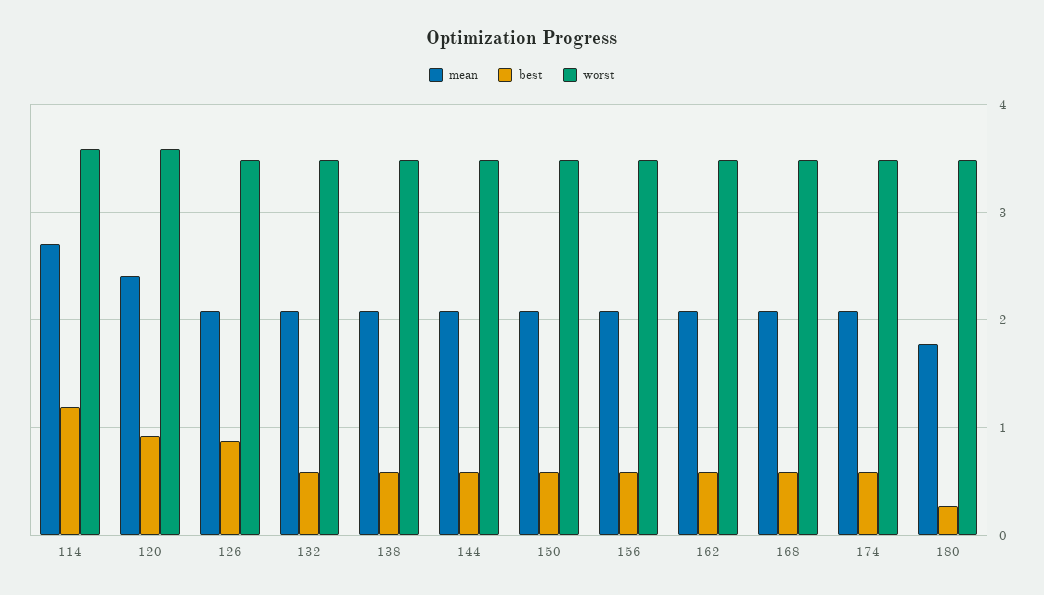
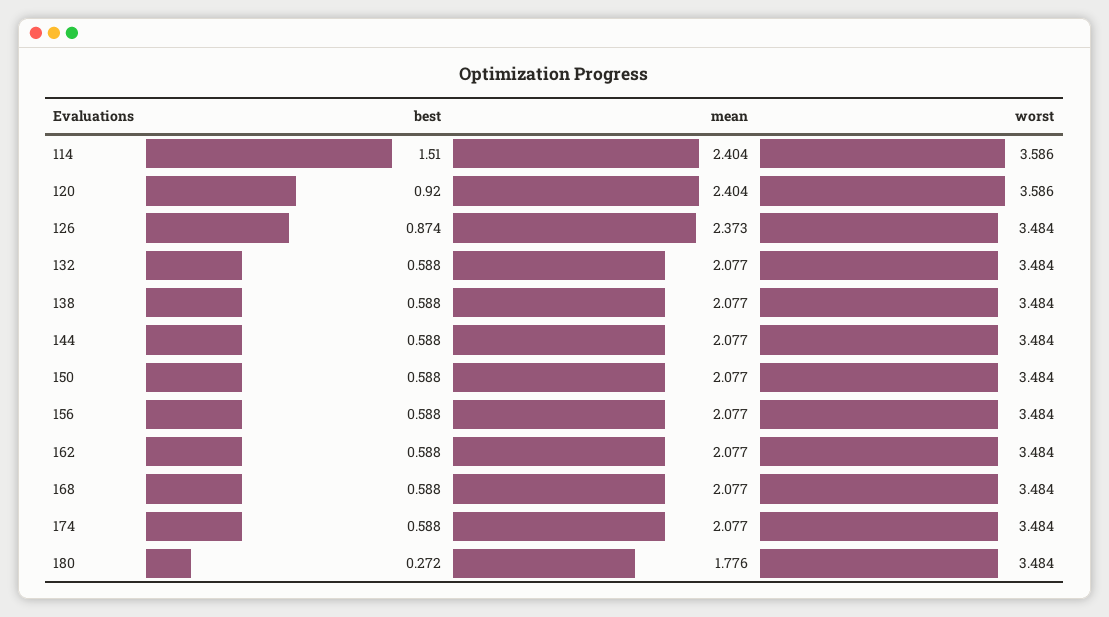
  {
    "mean": {
-     "114": 2.7,
+     "114": 2.404,
      "120": 2.404,
-     "126": 2.1,
+     "126": 2.373,
      "132": 2.077,
      "138": 2.077,
      "144": 2.077,
      "150": 2.077,
      "156": 2.077,
      "162": 2.077,
      "168": 2.077,
      "174": 2.077,
      "180": 1.776
    },
    "best": {
-     "114": 1.2,
+     "114": 1.51,
      "120": 0.92,
      "126": 0.874,
      "132": 0.588,
      "138": 0.588,
      "144": 0.588,
      "150": 0.588,
      "156": 0.588,
      "162": 0.588,
      "168": 0.588,
      "174": 0.588,
      "180": 0.272
    },
    "worst": {
      "114": 3.586,
      "120": 3.586,
      "126": 3.484,
      "132": 3.484,
      "138": 3.484,
      "144": 3.484,
      "150": 3.484,
      "156": 3.484,
      "162": 3.484,
      "168": 3.484,
      "174": 3.484,
      "180": 3.484
    }
  }

